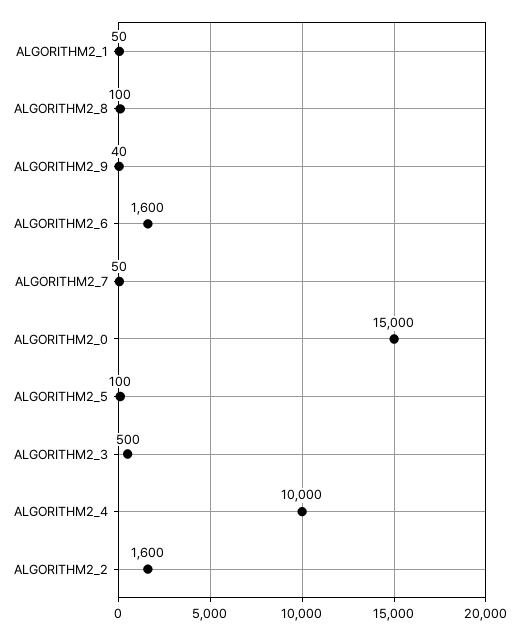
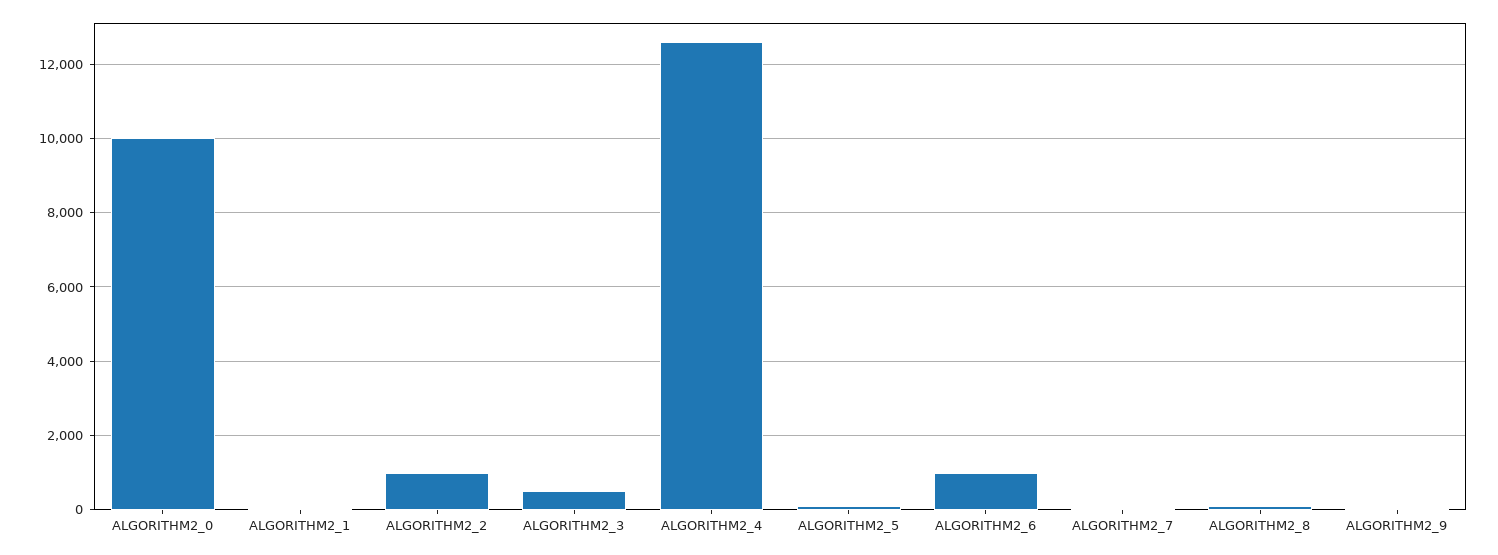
  {
    "ALGORITHM2_1": 50,
    "ALGORITHM2_8": 100,
    "ALGORITHM2_9": 40,
-   "ALGORITHM2_6": 1600,
+   "ALGORITHM2_6": 1000,
    "ALGORITHM2_7": 50,
-   "ALGORITHM2_0": 15000,
+   "ALGORITHM2_0": 10000,
    "ALGORITHM2_5": 100,
    "ALGORITHM2_3": 500,
-   "ALGORITHM2_4": 10000,
+   "ALGORITHM2_4": 12600,
-   "ALGORITHM2_2": 1600
+   "ALGORITHM2_2": 1000
  }

